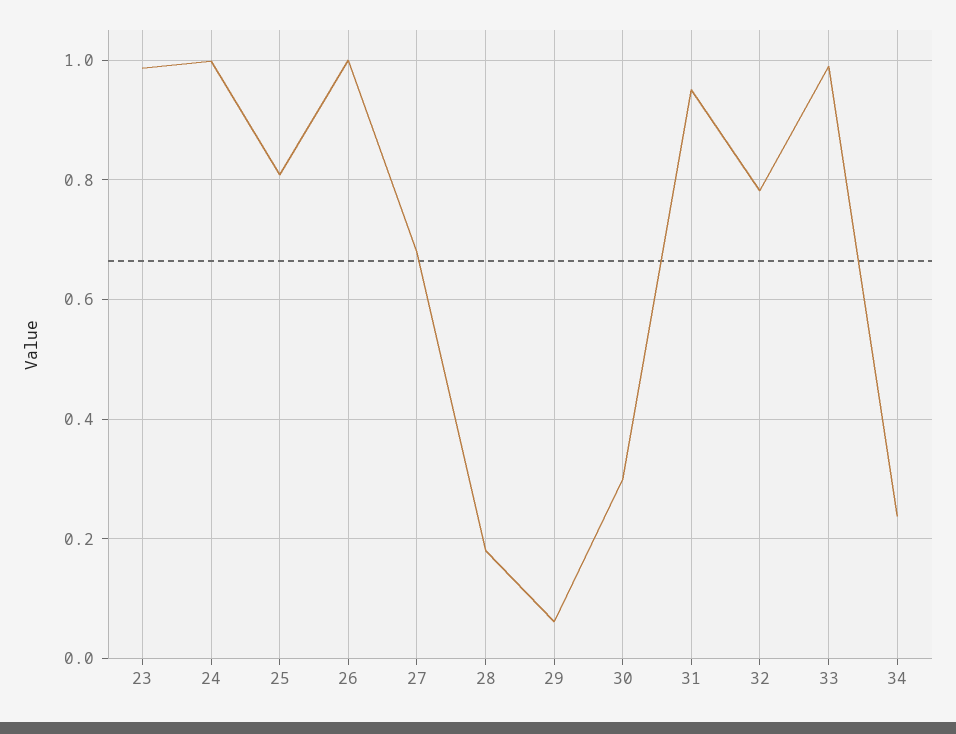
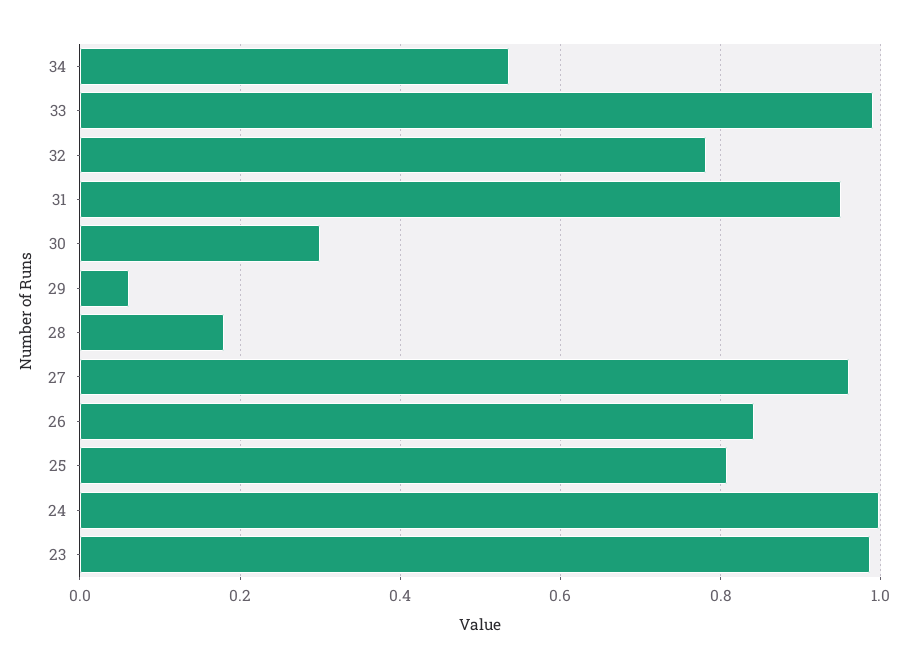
  {
    "23": 0.98,
    "24": 1,
    "25": 0.8,
-   "26": 1,
+   "26": 0.84,
-   "27": 0.68,
+   "27": 0.96,
    "28": 0.18,
    "29": 0.06,
    "30": 0.3,
    "31": 0.96,
    "32": 0.78,
    "33": 1,
-   "34": 0.24
+   "34": 0.54
  }

